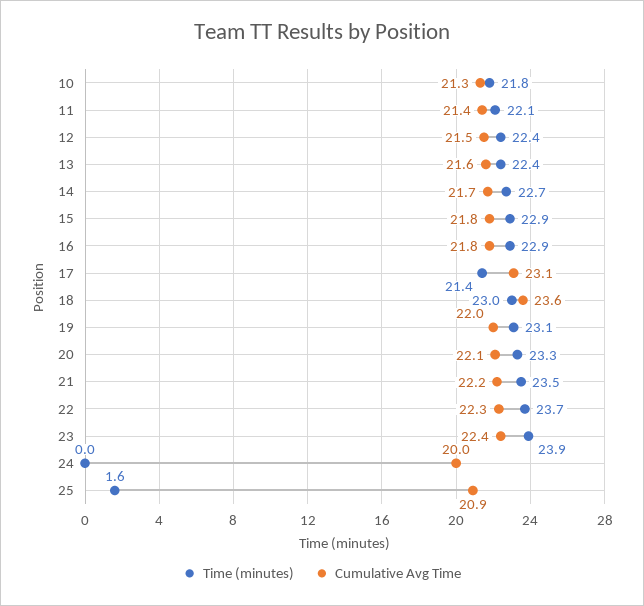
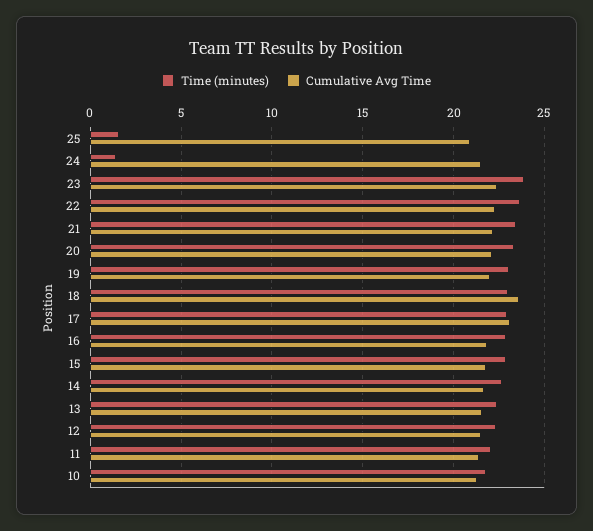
  {
    "Time (minutes)": {
      "10": 21.8,
      "11": 22.1,
      "12": 22.4,
      "13": 22.4,
      "14": 22.7,
      "15": 22.9,
      "16": 22.9,
-     "17": 21.4,
+     "17": 23,
      "18": 23,
      "19": 23.1,
      "20": 23.3,
      "21": 23.5,
      "22": 23.7,
      "23": 23.9,
-     "24": 0,
+     "24": 1.5,
      "25": 1.6
    },
    "Cumulative Avg Time": {
      "10": 21.3,
      "11": 21.4,
      "12": 21.5,
      "13": 21.6,
      "14": 21.7,
      "15": 21.8,
      "16": 21.8,
      "17": 23.1,
      "18": 23.6,
      "19": 22,
      "20": 22.1,
      "21": 22.2,
      "22": 22.3,
      "23": 22.4,
-     "24": 20,
+     "24": 21.5,
      "25": 20.9
    }
  }

